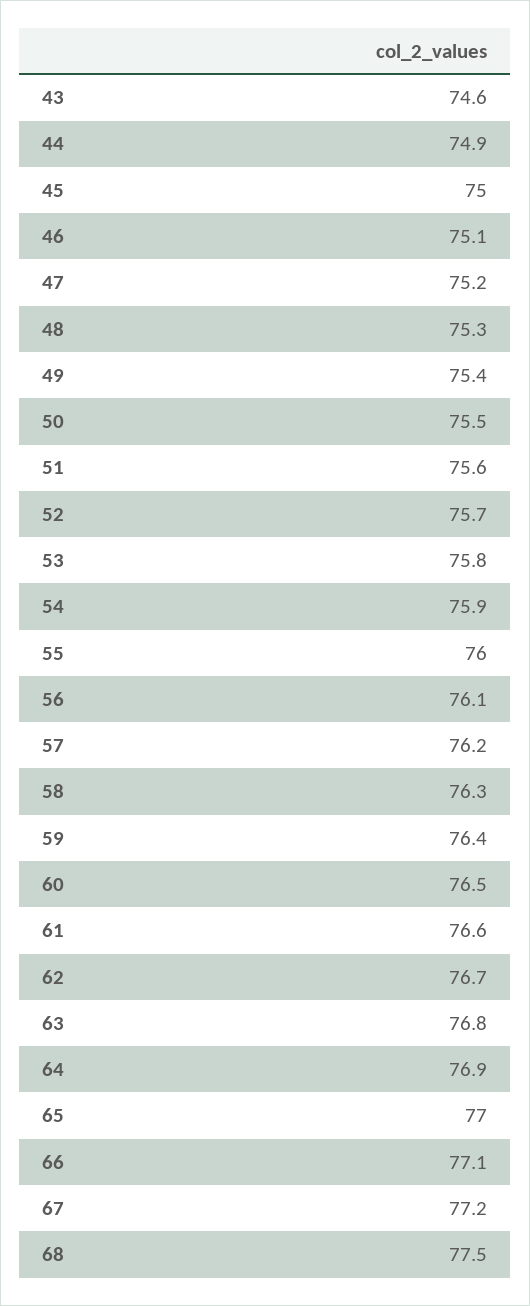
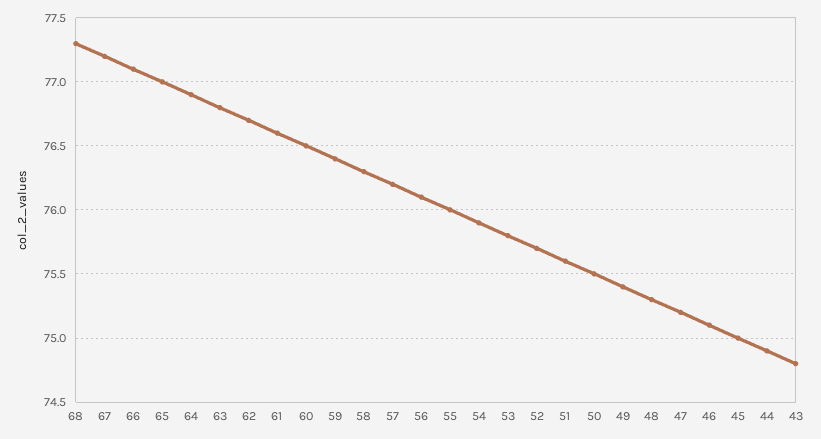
  {
-   "43": 74.6,
+   "43": 74.8,
    "44": 74.9,
    "45": 75,
    "46": 75.1,
    "47": 75.2,
    "48": 75.3,
    "49": 75.4,
    "50": 75.5,
    "51": 75.6,
    "52": 75.7,
    "53": 75.8,
    "54": 75.9,
    "55": 76,
    "56": 76.1,
    "57": 76.2,
    "58": 76.3,
    "59": 76.4,
    "60": 76.5,
    "61": 76.6,
    "62": 76.7,
    "63": 76.8,
    "64": 76.9,
    "65": 77,
    "66": 77.1,
    "67": 77.2,
-   "68": 77.5
+   "68": 77.3
  }

